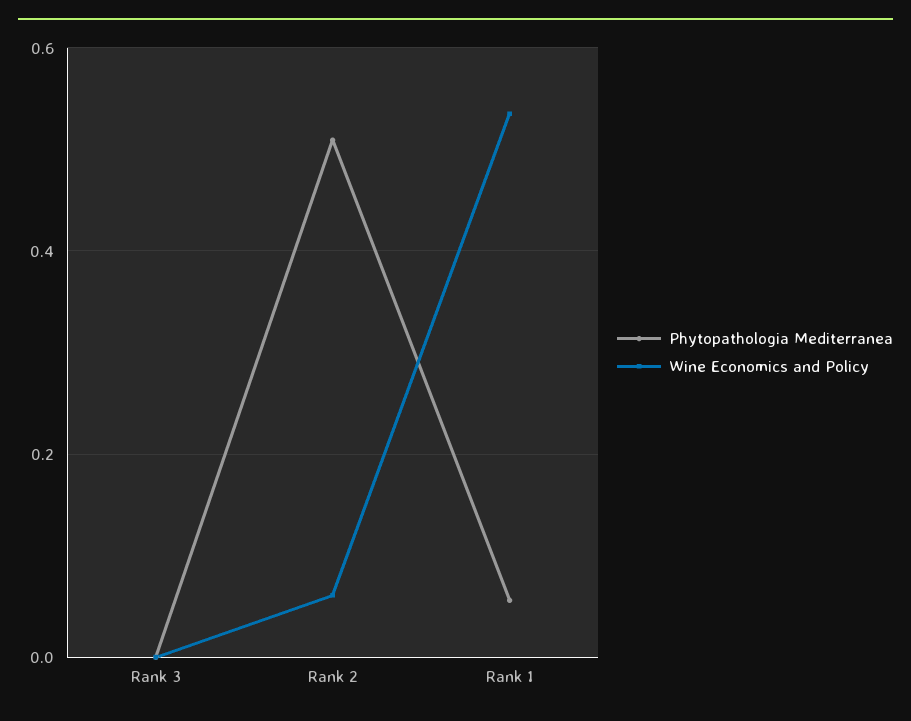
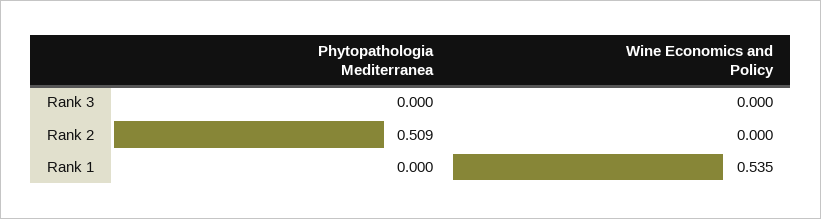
  {
    "Phytopathologia Mediterranea": {
      "Rank 3": 0,
      "Rank 2": 0.509,
-     "Rank 1": 0.06
+     "Rank 1": 0
    },
    "Wine Economics and Policy": {
      "Rank 3": 0,
-     "Rank 2": 0.06,
+     "Rank 2": 0,
      "Rank 1": 0.535
    }
  }

